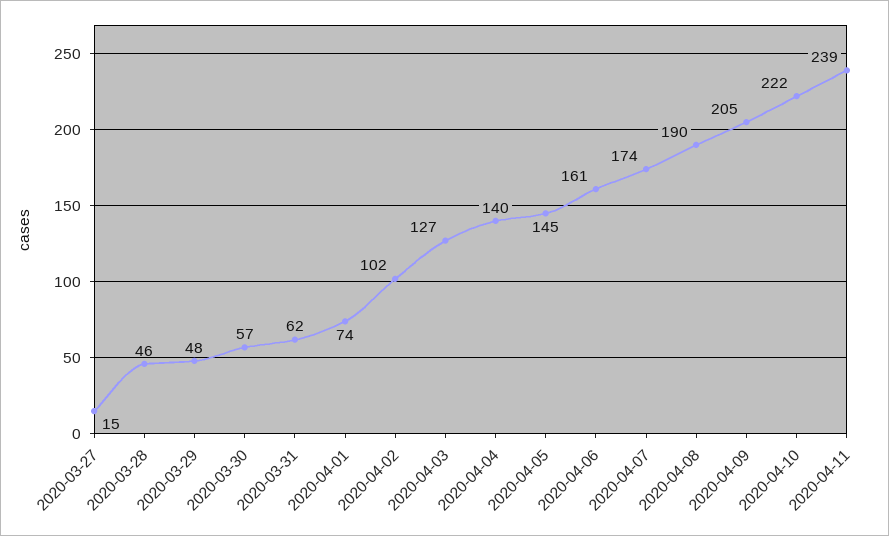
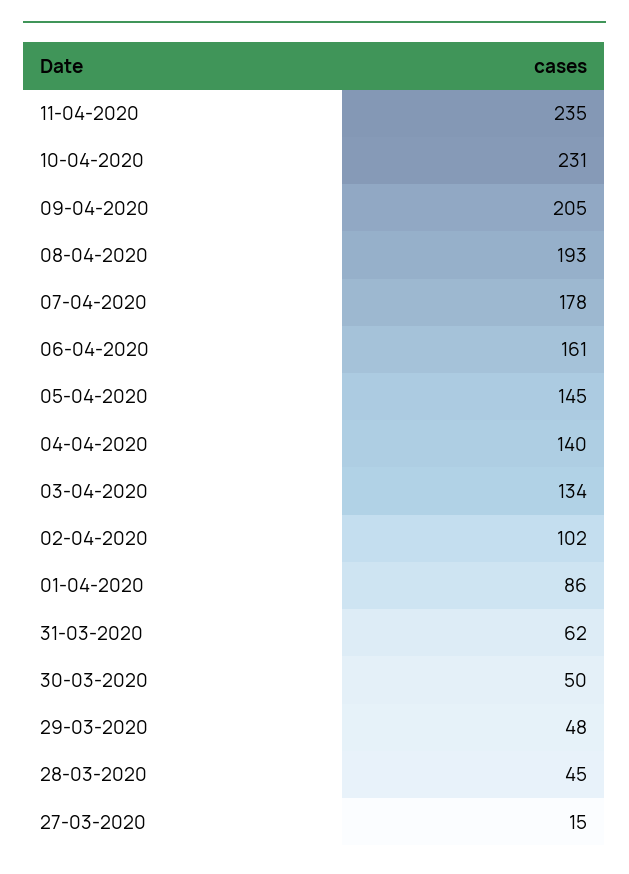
  {
    "2020-03-27": 15,
-   "2020-03-28": 46,
+   "2020-03-28": 45,
    "2020-03-29": 48,
-   "2020-03-30": 57,
+   "2020-03-30": 50,
    "2020-03-31": 62,
-   "2020-04-01": 74,
+   "2020-04-01": 86,
    "2020-04-02": 102,
-   "2020-04-03": 127,
+   "2020-04-03": 134,
    "2020-04-04": 140,
    "2020-04-05": 145,
    "2020-04-06": 161,
-   "2020-04-07": 174,
+   "2020-04-07": 178,
-   "2020-04-08": 190,
+   "2020-04-08": 193,
    "2020-04-09": 205,
-   "2020-04-10": 222,
+   "2020-04-10": 231,
-   "2020-04-11": 239
+   "2020-04-11": 235
  }

